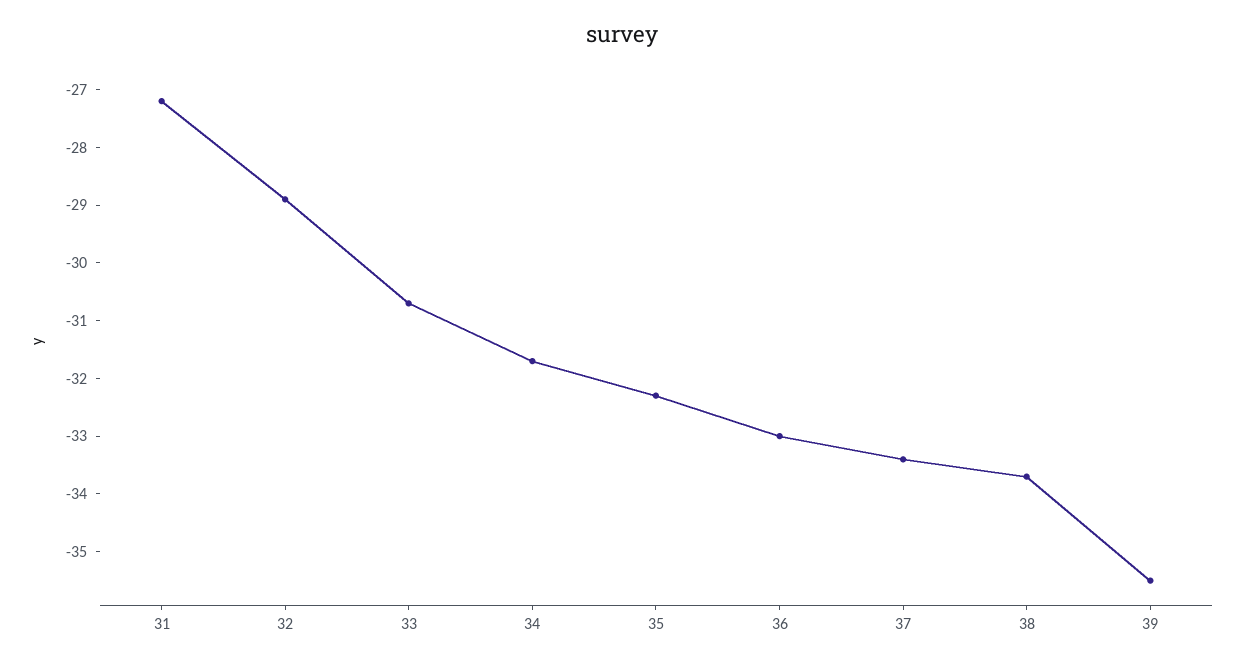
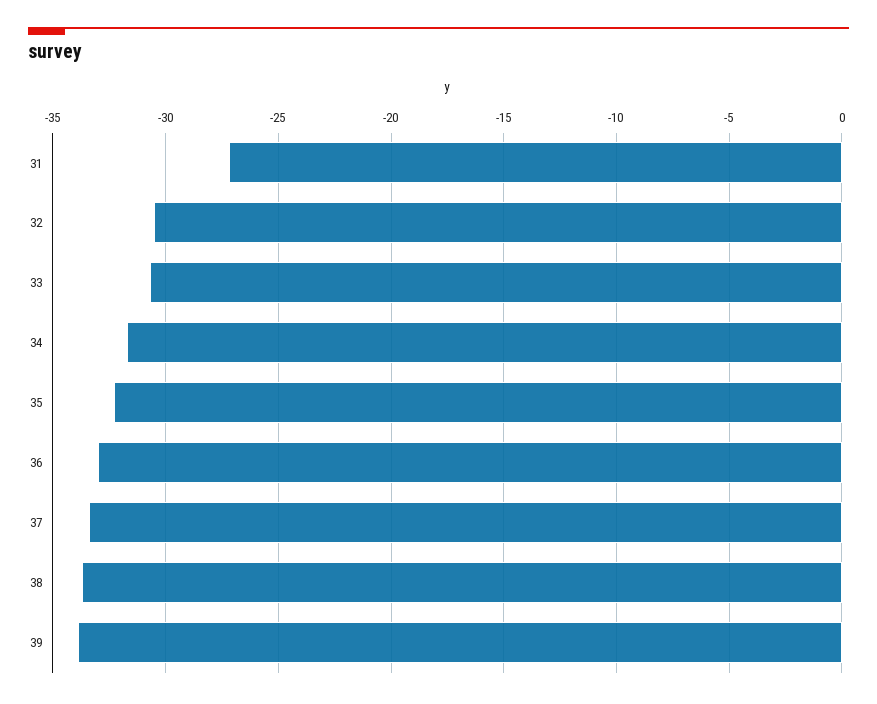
  {
    "31": -27,
-   "32": -29,
+   "32": -30.5,
    "33": -30.5,
    "34": -31.5,
    "35": -32.5,
    "36": -33,
    "37": -33.5,
    "38": -33.5,
-   "39": -35.5
+   "39": -34
  }

